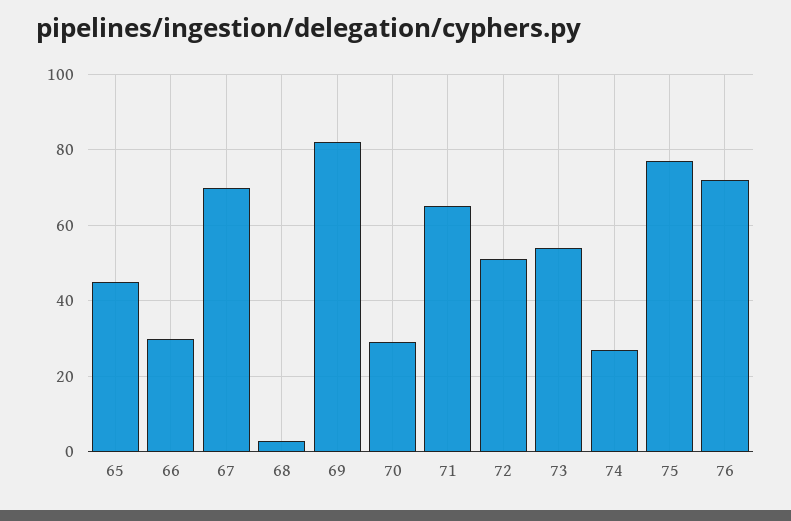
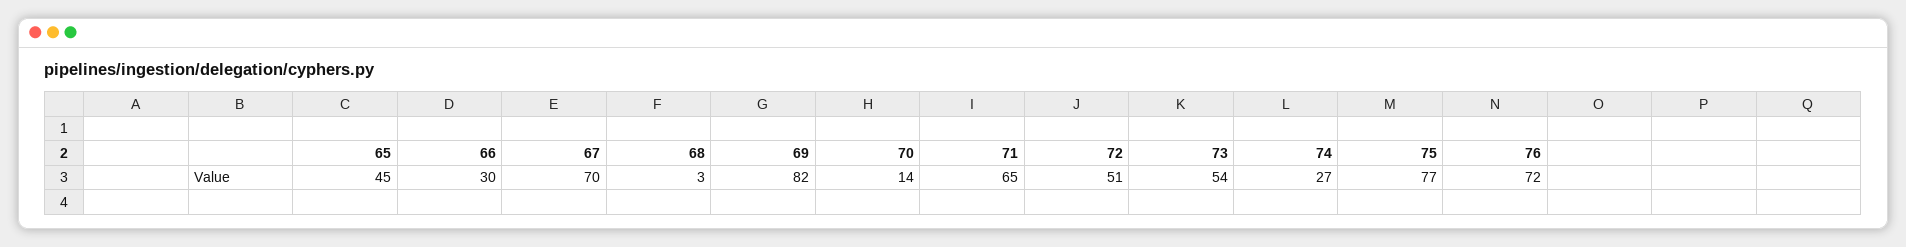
  {
    "65": 45,
    "66": 30,
    "67": 70,
    "68": 3,
    "69": 82,
-   "70": 30,
+   "70": 14,
    "71": 65,
    "72": 51,
    "73": 54,
    "74": 27,
    "75": 77,
    "76": 72
  }

